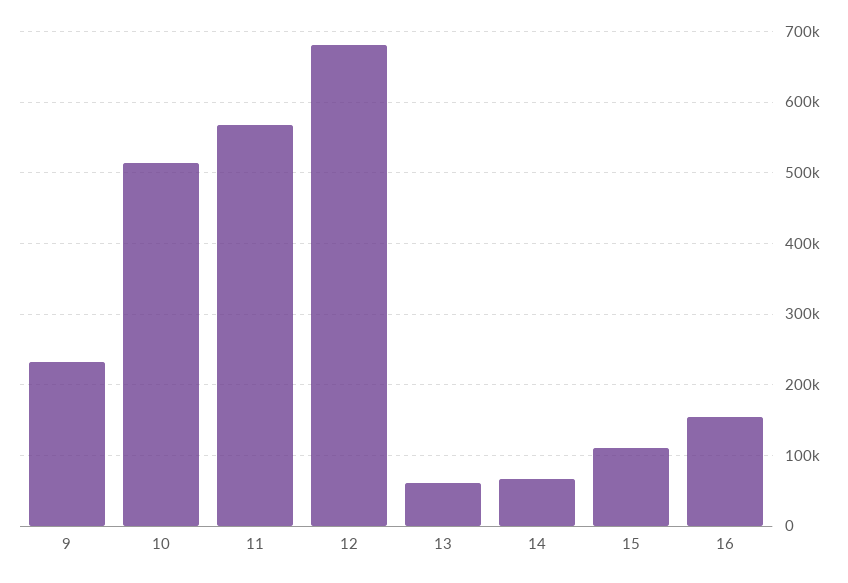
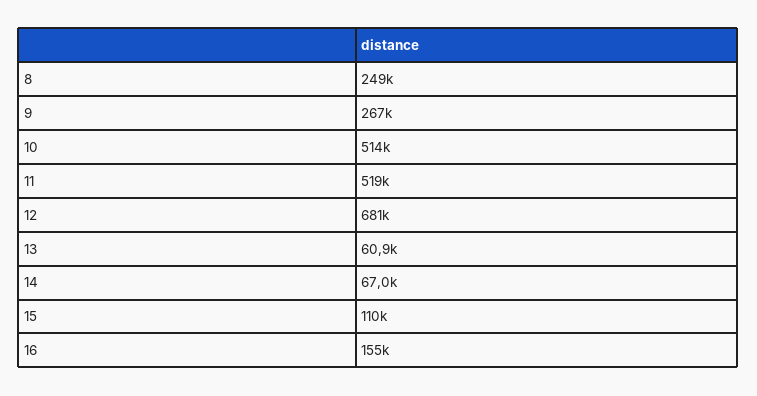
  {
-   "9": 230000,
+   "9": 267000,
    "10": 514000,
-   "11": 570000,
+   "11": 519000,
    "12": 681000,
    "13": 60900,
    "14": 67000,
    "15": 110000,
-   "16": 155000
+   "16": 155000,
+   "8": 249000
  }

